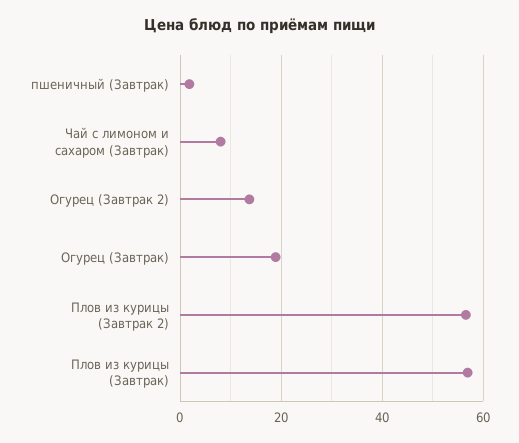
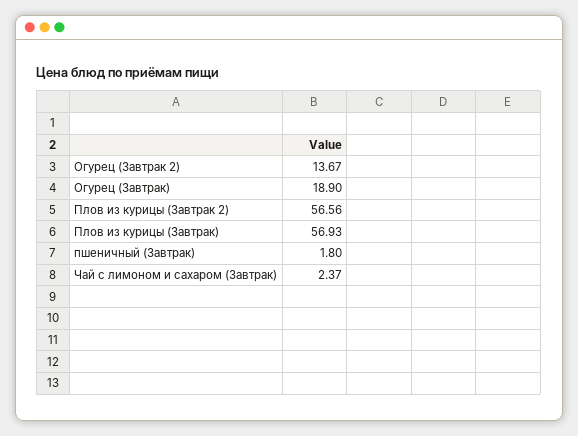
  {
    "пшеничный (Завтрак)": 1.8,
-   "Чай с лимоном и сахаром (Завтрак)": 8,
+   "Чай с лимоном и сахаром (Завтрак)": 2.37,
    "Огурец (Завтрак 2)": 13.67,
    "Огурец (Завтрак)": 18.9,
    "Плов из курицы (Завтрак 2)": 56.56,
    "Плов из курицы (Завтрак)": 56.93
  }

